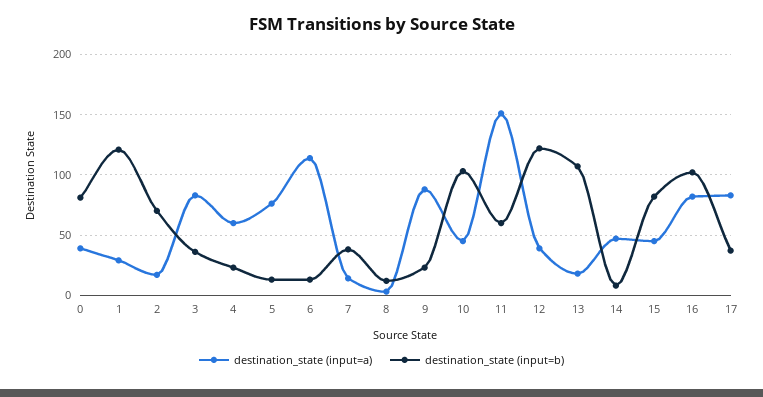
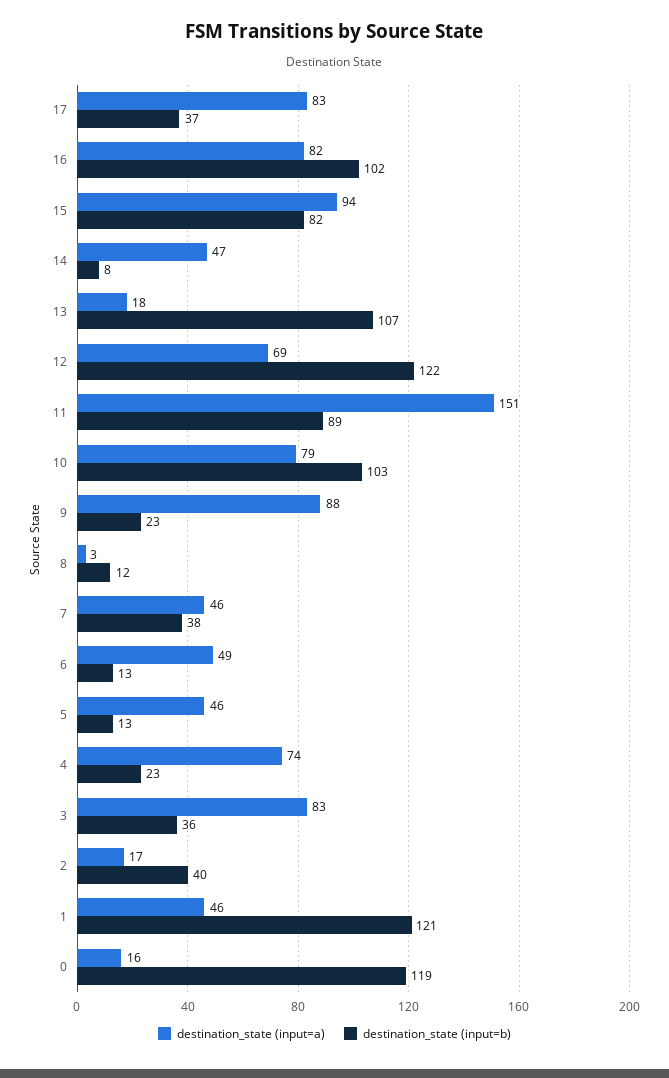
  {
    "destination_state (input=a)": {
-     "0": 40,
+     "0": 16,
-     "1": 30,
+     "1": 46,
      "2": 17,
      "3": 83,
-     "4": 60,
+     "4": 74,
-     "5": 75,
+     "5": 46,
-     "6": 115,
+     "6": 49,
-     "7": 15,
+     "7": 46,
      "8": 3,
      "9": 88,
-     "10": 45,
+     "10": 79,
      "11": 151,
-     "12": 40,
+     "12": 69,
      "13": 18,
      "14": 47,
-     "15": 45,
+     "15": 94,
      "16": 82,
      "17": 83
    },
    "destination_state (input=b)": {
-     "0": 80,
+     "0": 119,
      "1": 121,
-     "2": 70,
+     "2": 40,
      "3": 36,
      "4": 23,
      "5": 13,
      "6": 13,
      "7": 38,
      "8": 12,
      "9": 23,
      "10": 103,
-     "11": 60,
+     "11": 89,
      "12": 122,
      "13": 107,
      "14": 8,
      "15": 82,
      "16": 102,
      "17": 37
    }
  }

